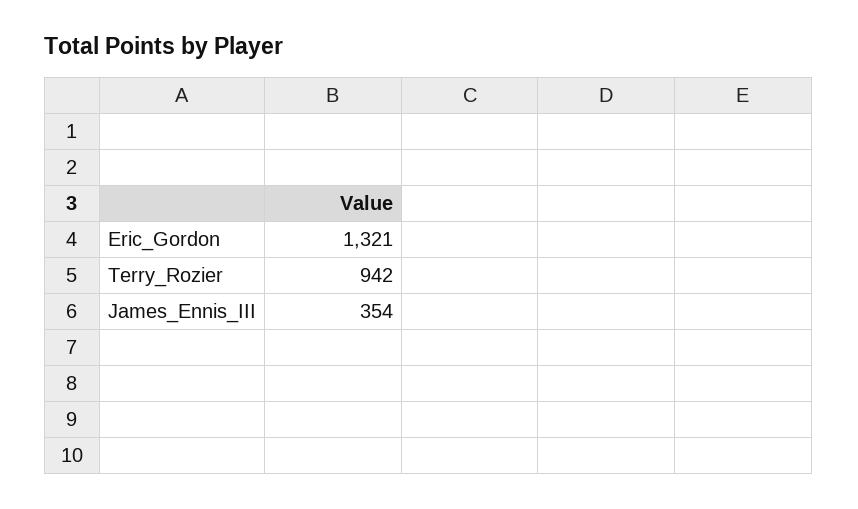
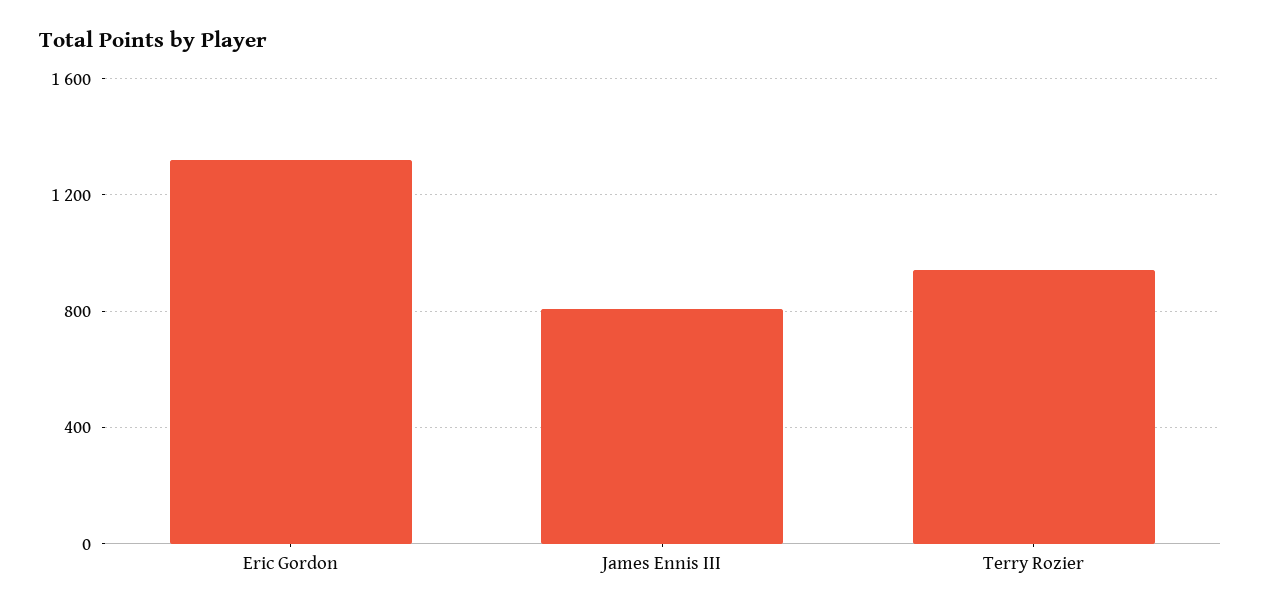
  {
    "Eric_Gordon": 1321,
    "Terry_Rozier": 942,
-   "James_Ennis_III": 354
+   "James_Ennis_III": 800
  }

